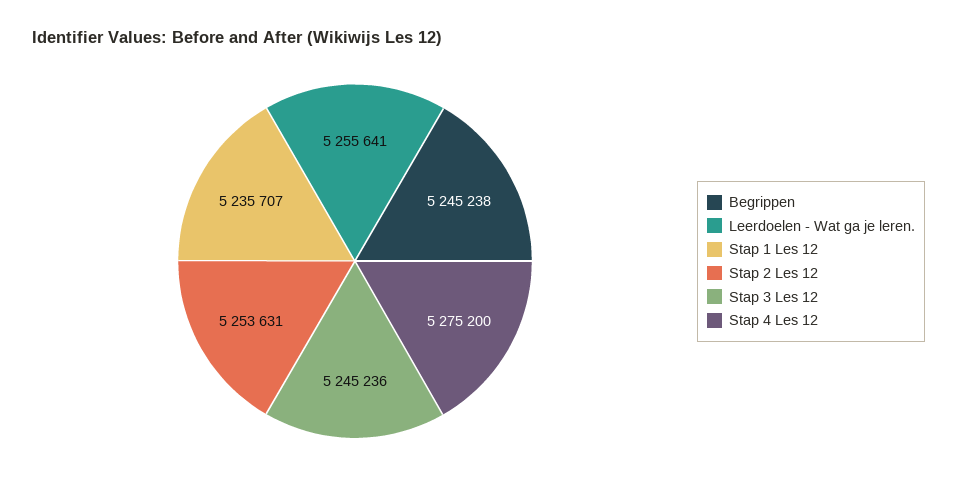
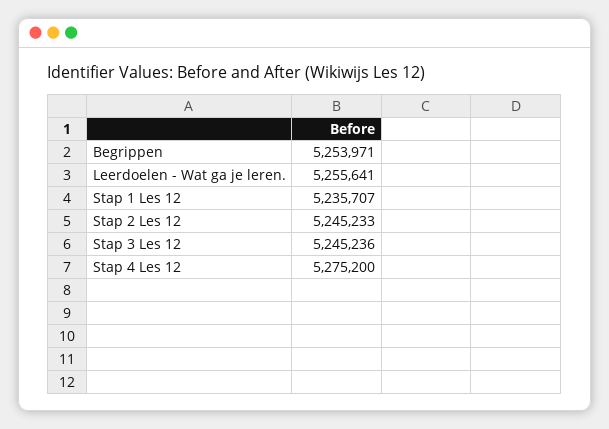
  {
-   "Begrippen": 5245238,
+   "Begrippen": 5253971,
    "Leerdoelen - Wat ga je leren.": 5255641,
    "Stap 1 Les 12": 5235707,
-   "Stap 2 Les 12": 5253631,
+   "Stap 2 Les 12": 5245233,
    "Stap 3 Les 12": 5245236,
    "Stap 4 Les 12": 5275200
  }

